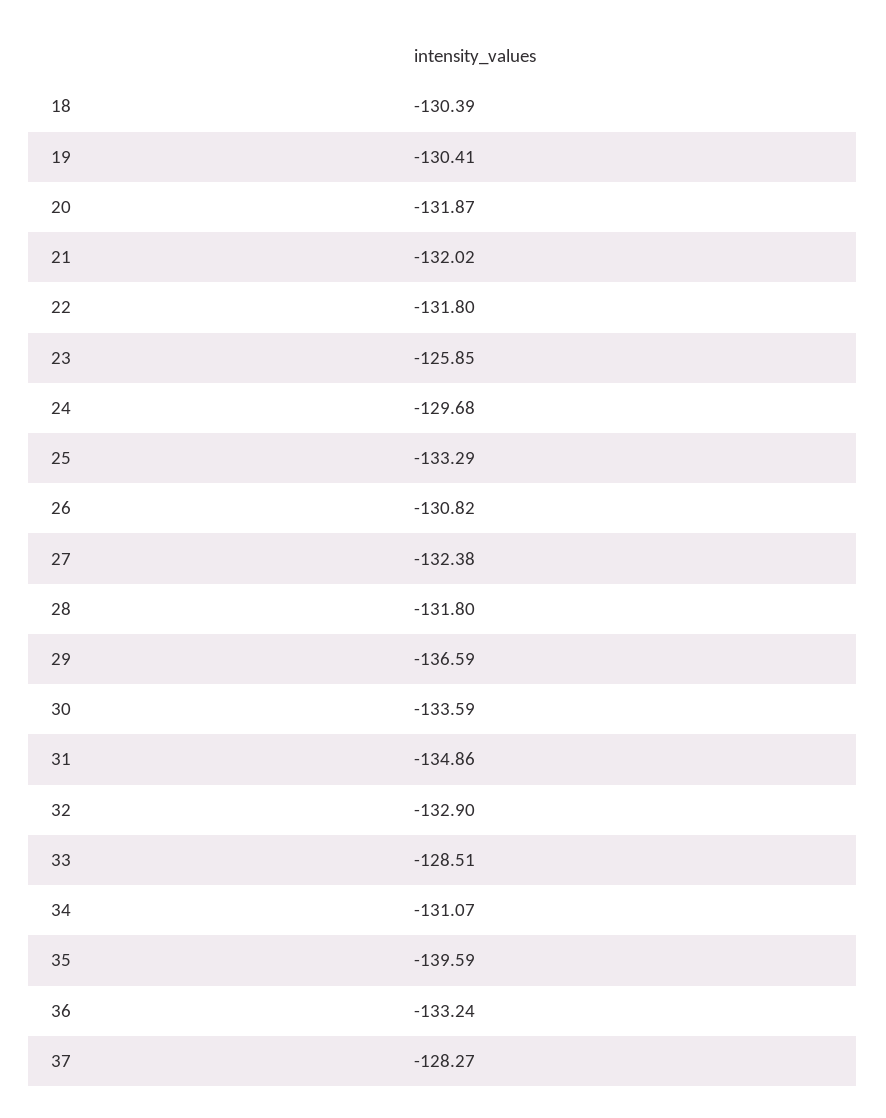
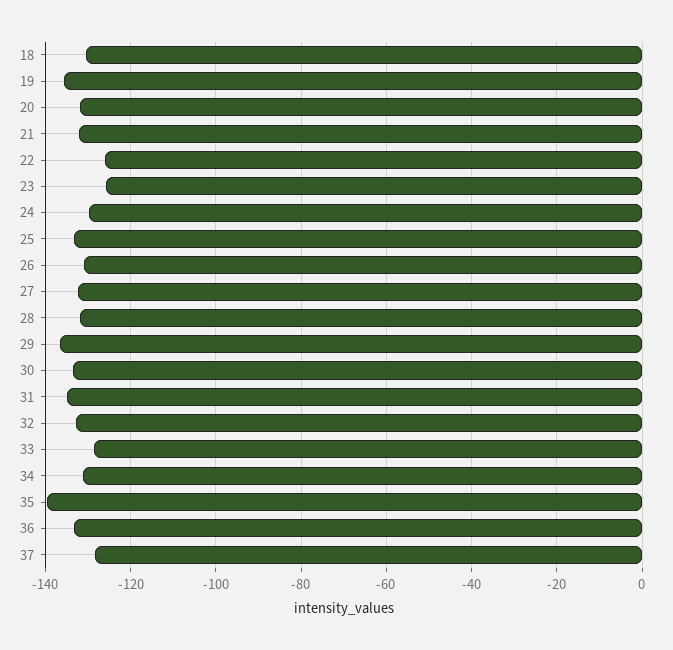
  {
    "18": -130.39,
-   "19": -130.41,
+   "19": -136,
    "20": -131.87,
    "21": -132.02,
-   "22": -131.8,
+   "22": -126,
    "23": -125.85,
    "24": -129.68,
    "25": -133.29,
    "26": -130.82,
    "27": -132.38,
    "28": -131.8,
    "29": -136.59,
    "30": -133.59,
    "31": -134.86,
    "32": -132.9,
    "33": -128.51,
    "34": -131.07,
    "35": -139.59,
    "36": -133.24,
    "37": -128.27
  }

